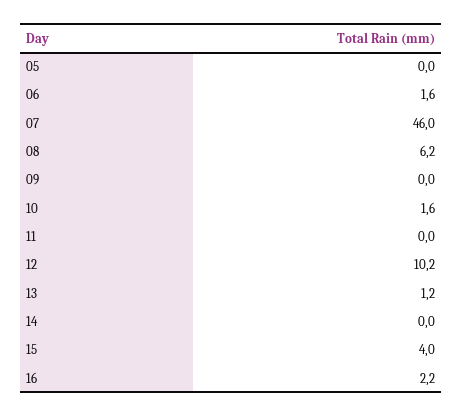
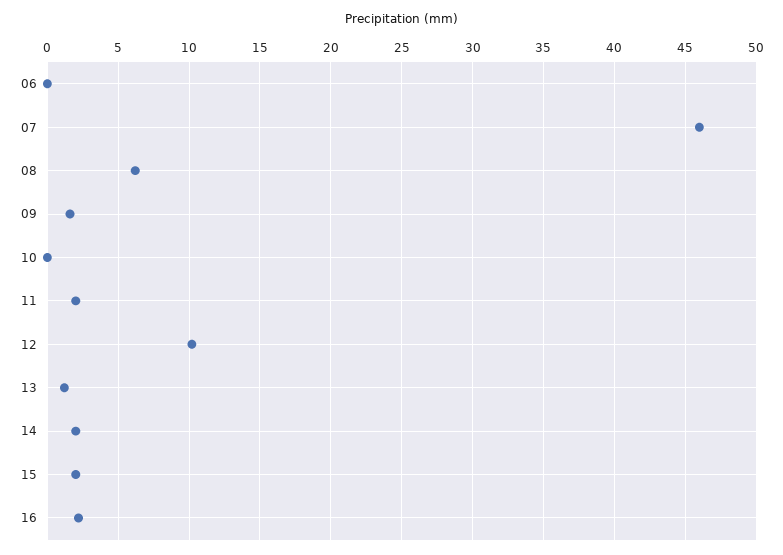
  {
-   "05": 0,
-   "06": 1.6,
+   "06": 0,
    "07": 46,
    "08": 6.2,
-   "09": 0,
+   "09": 1.5,
-   "10": 1.6,
+   "10": 0,
-   "11": 0,
+   "11": 2,
    "12": 10.2,
    "13": 1.2,
-   "14": 0,
+   "14": 2,
-   "15": 4,
+   "15": 2,
    "16": 2.2
  }

